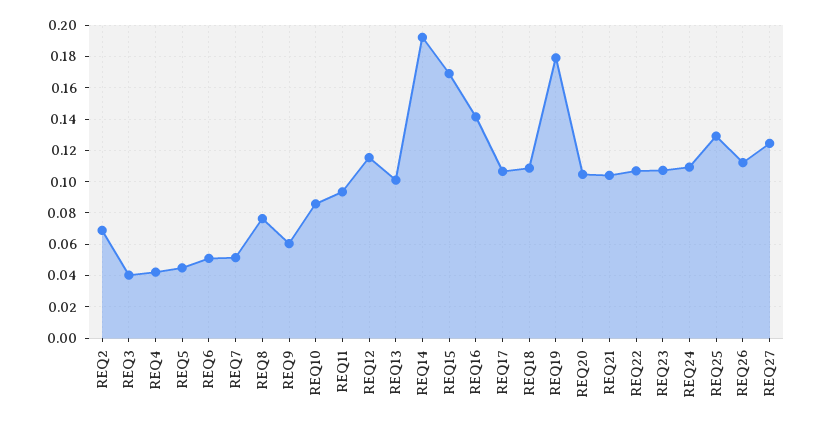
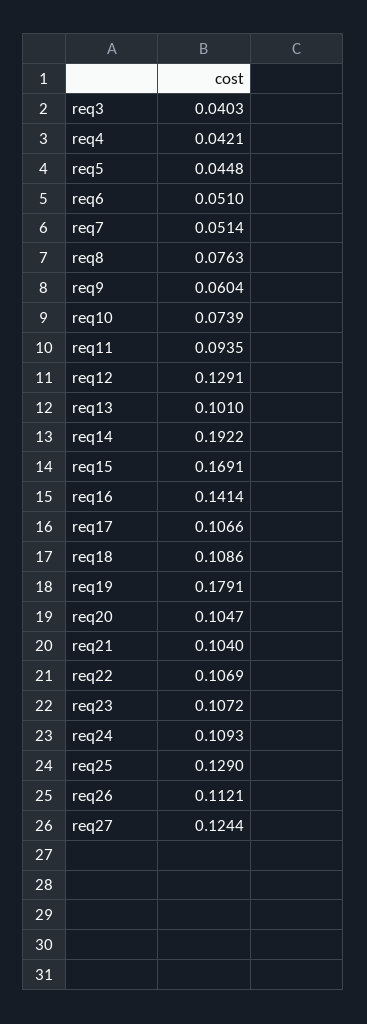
  {
-   "REQ2": 0.07,
    "REQ3": 0.0403,
    "REQ4": 0.0421,
    "REQ5": 0.0448,
    "REQ6": 0.051,
    "REQ7": 0.0514,
    "REQ8": 0.0763,
    "REQ9": 0.0604,
-   "REQ10": 0.085,
+   "REQ10": 0.0739,
    "REQ11": 0.0935,
-   "REQ12": 0.115,
+   "REQ12": 0.1291,
    "REQ13": 0.101,
    "REQ14": 0.1922,
    "REQ15": 0.1691,
    "REQ16": 0.1414,
    "REQ17": 0.1066,
    "REQ18": 0.1086,
    "REQ19": 0.1791,
    "REQ20": 0.1047,
    "REQ21": 0.104,
    "REQ22": 0.1069,
    "REQ23": 0.1072,
    "REQ24": 0.1093,
    "REQ25": 0.129,
    "REQ26": 0.1121,
    "REQ27": 0.1244
  }

